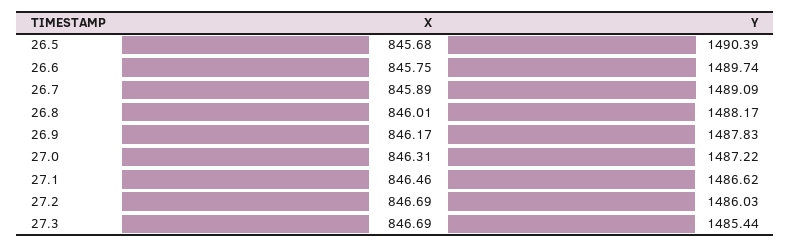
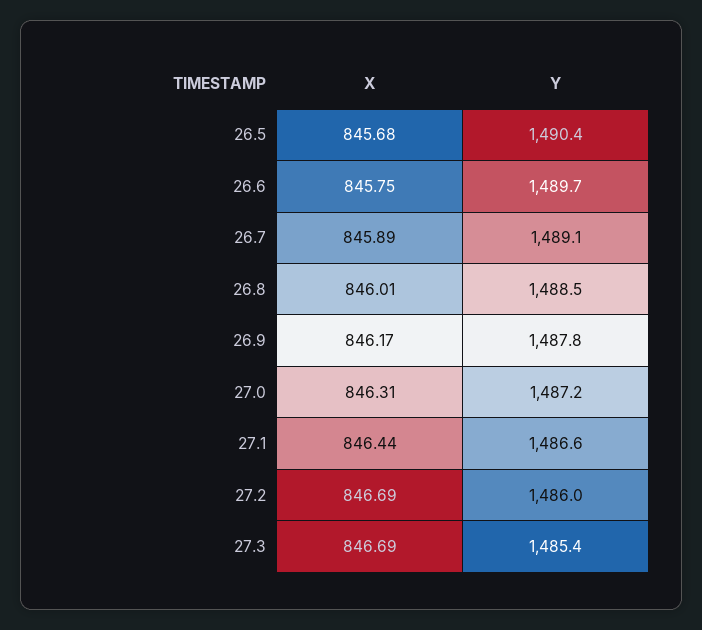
  {
    "X": {
      "26.5": 845.68,
      "26.6": 845.75,
      "26.7": 845.89,
      "26.8": 846.01,
      "26.9": 846.17,
      "27.0": 846.31,
-     "27.1": 846.46,
+     "27.1": 846.44,
      "27.2": 846.69,
      "27.3": 846.69
    },
    "Y": {
      "26.5": 1490.39,
      "26.6": 1489.74,
      "26.7": 1489.09,
-     "26.8": 1488.17,
+     "26.8": 1488.5,
      "26.9": 1487.83,
      "27.0": 1487.22,
      "27.1": 1486.62,
      "27.2": 1486.03,
      "27.3": 1485.44
    }
  }

